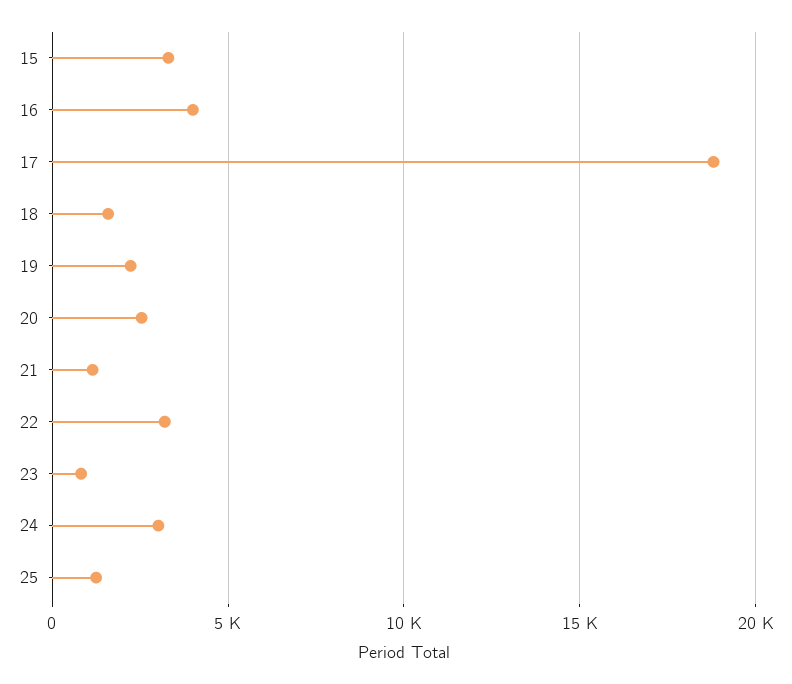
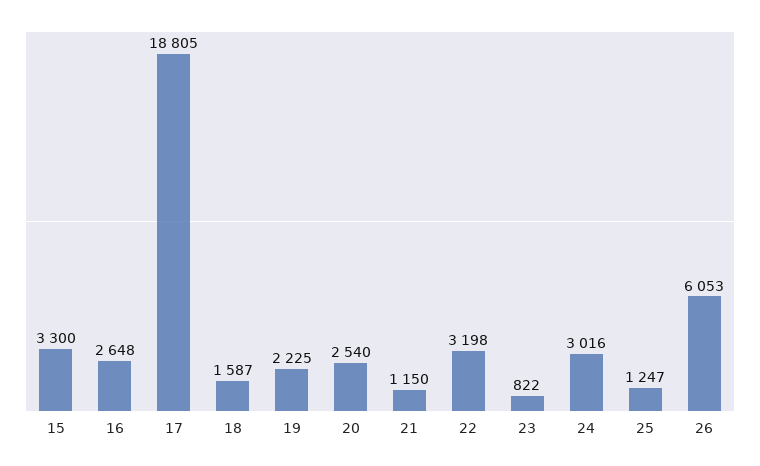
  {
    "15": 3300,
-   "16": 4000,
+   "16": 2648,
    "17": 18805,
    "18": 1587,
    "19": 2225,
    "20": 2540,
    "21": 1150,
    "22": 3198,
    "23": 822,
    "24": 3016,
-   "25": 1247
+   "25": 1247,
+   "26": 6053
  }

